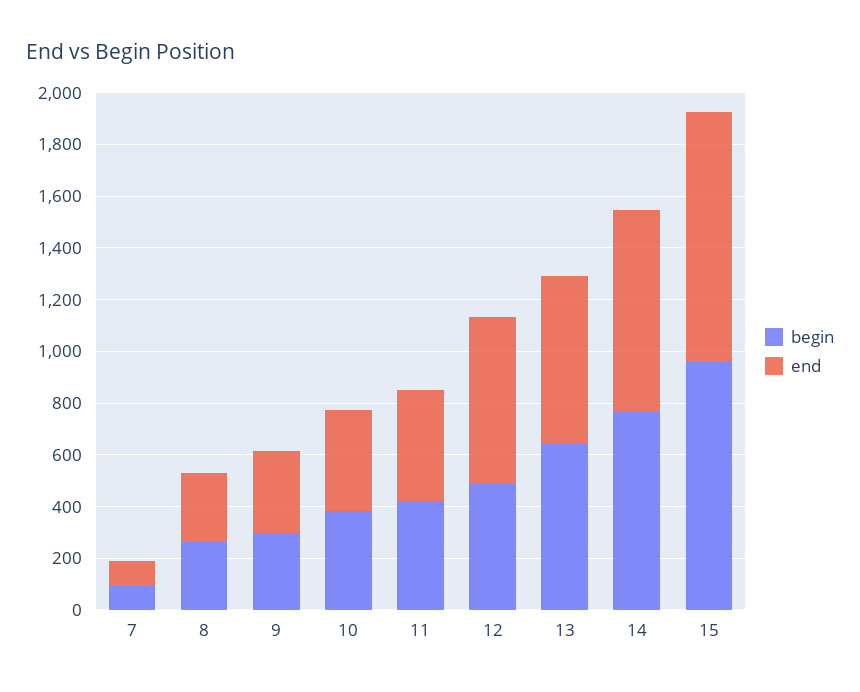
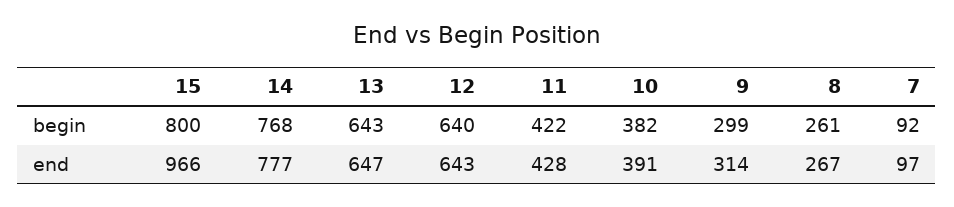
  {
    "begin": {
      "7": 92,
      "8": 261,
      "9": 299,
      "10": 382,
      "11": 422,
-     "12": 500,
+     "12": 640,
      "13": 643,
      "14": 768,
-     "15": 950
+     "15": 800
    },
    "end": {
      "7": 97,
      "8": 267,
      "9": 314,
      "10": 391,
      "11": 428,
      "12": 643,
      "13": 647,
      "14": 777,
      "15": 966
    }
  }

